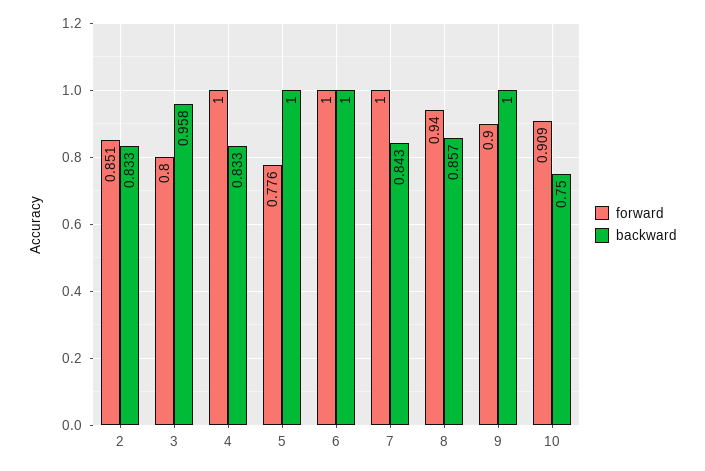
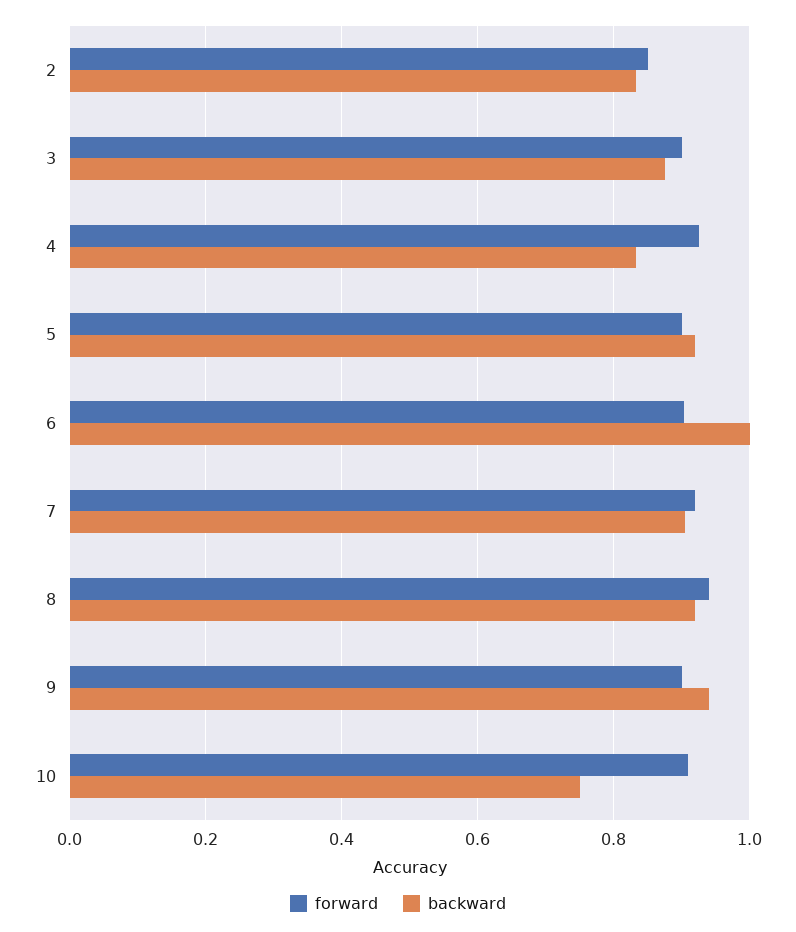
  {
    "forward": {
      "2": 0.851,
-     "3": 0.8,
+     "3": 0.9,
-     "4": 1,
+     "4": 0.92,
-     "5": 0.776,
+     "5": 0.9,
-     "6": 1,
+     "6": 0.9,
-     "7": 1,
+     "7": 0.92,
      "8": 0.94,
      "9": 0.9,
      "10": 0.909
    },
    "backward": {
      "2": 0.833,
-     "3": 0.958,
+     "3": 0.88,
      "4": 0.833,
-     "5": 1,
+     "5": 0.92,
      "6": 1,
-     "7": 0.843,
+     "7": 0.9,
-     "8": 0.857,
+     "8": 0.92,
-     "9": 1,
+     "9": 0.94,
      "10": 0.75
    }
  }

